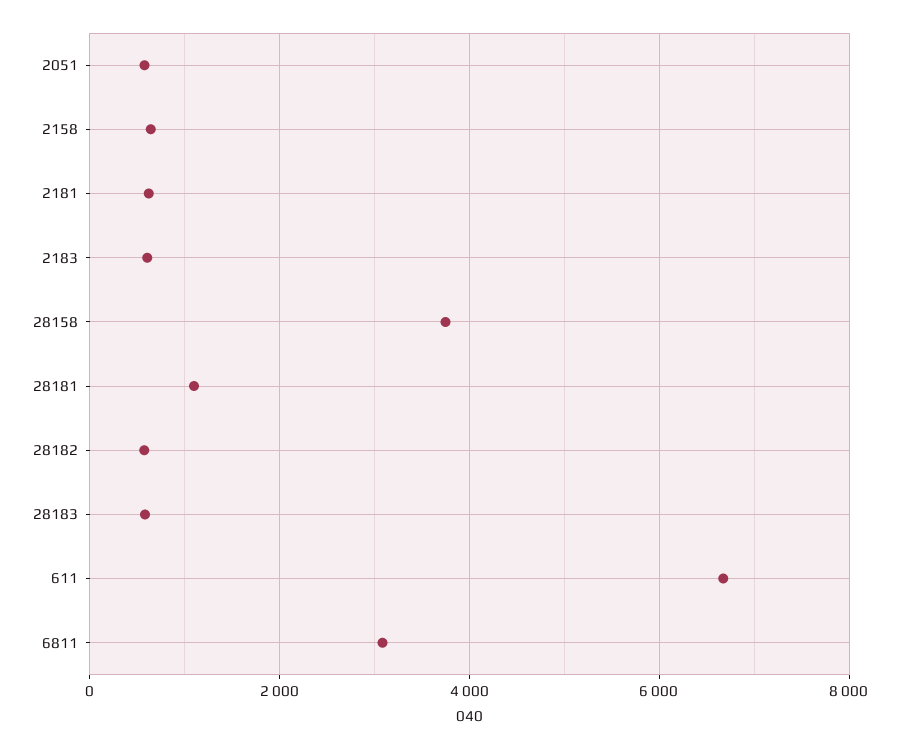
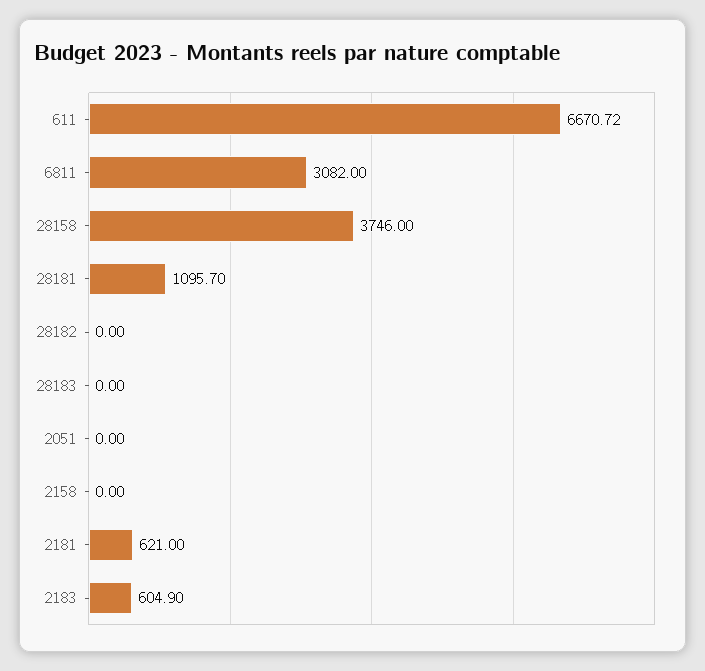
  {
-   "2051": 600,
+   "2051": 0,
-   "2158": 600,
+   "2158": 0,
    "2181": 621,
    "2183": 604.9,
    "28158": 3746,
    "28181": 1095.7,
-   "28182": 600,
+   "28182": 0,
-   "28183": 600,
+   "28183": 0,
    "611": 6670.72,
    "6811": 3082
  }

